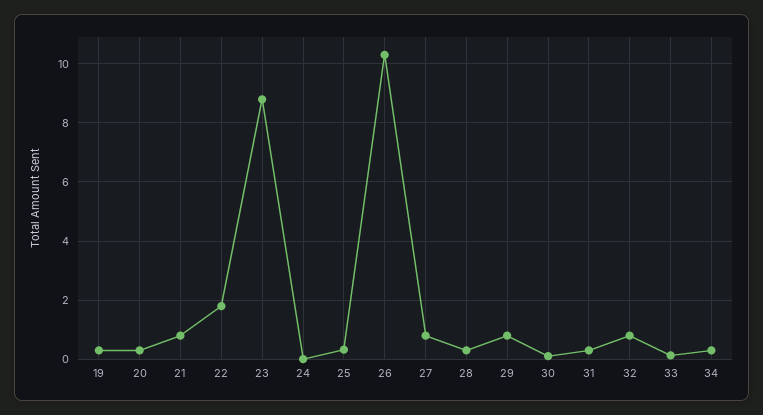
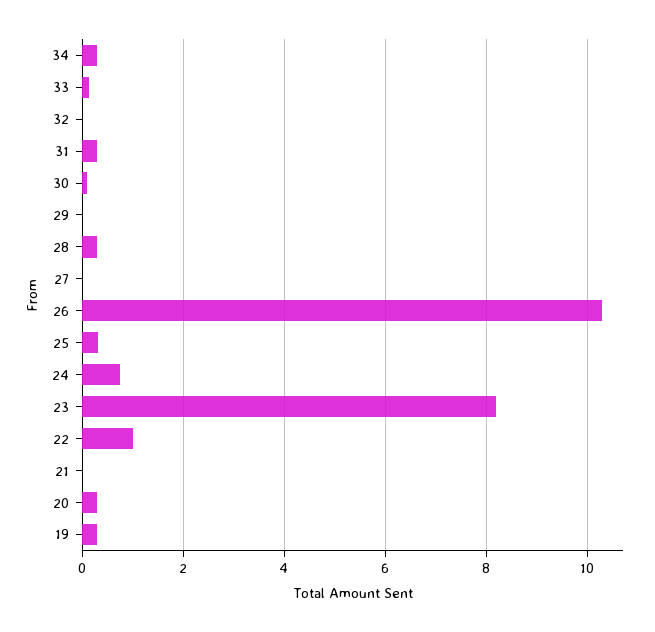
  {
    "19": 0.4,
    "20": 0.4,
-   "21": 0.75,
+   "21": 0,
-   "22": 1.75,
+   "22": 1,
-   "23": 8.75,
+   "23": 8.2,
-   "24": 0,
+   "24": 0.8,
    "25": 0.4,
    "26": 10.4,
-   "27": 0.75,
+   "27": 0,
    "28": 0.4,
-   "29": 0.75,
+   "29": 0,
    "30": 0.2,
    "31": 0.4,
-   "32": 0.75,
+   "32": 0,
    "33": 0.2,
    "34": 0.4
  }

